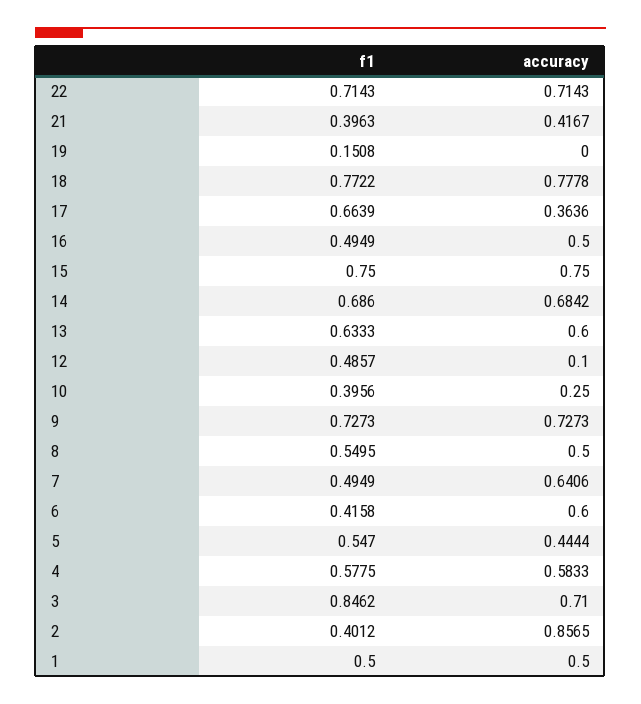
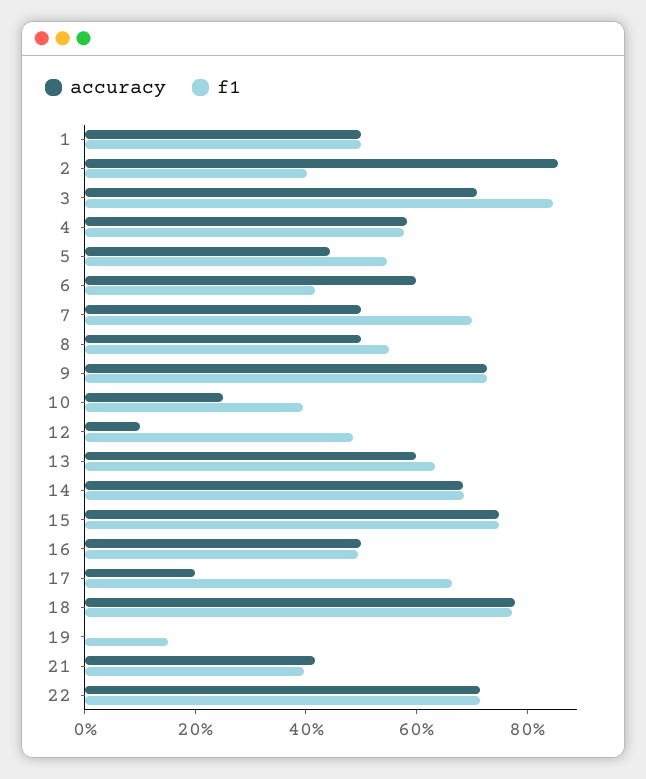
  {
    "f1": {
      "22": 0.7143,
      "21": 0.3963,
      "19": 0.1508,
      "18": 0.7722,
      "17": 0.6639,
      "16": 0.4949,
      "15": 0.75,
      "14": 0.686,
      "13": 0.6333,
      "12": 0.4857,
      "10": 0.3956,
      "9": 0.7273,
      "8": 0.5495,
-     "7": 0.4949,
+     "7": 0.7,
      "6": 0.4158,
      "5": 0.547,
      "4": 0.5775,
      "3": 0.8462,
      "2": 0.4012,
      "1": 0.5
    },
    "accuracy": {
      "22": 0.7143,
      "21": 0.4167,
      "19": 0,
      "18": 0.7778,
-     "17": 0.3636,
+     "17": 0.2,
      "16": 0.5,
      "15": 0.75,
      "14": 0.6842,
      "13": 0.6,
      "12": 0.1,
      "10": 0.25,
      "9": 0.7273,
      "8": 0.5,
-     "7": 0.6406,
+     "7": 0.5,
      "6": 0.6,
      "5": 0.4444,
      "4": 0.5833,
      "3": 0.71,
      "2": 0.8565,
      "1": 0.5
    }
  }

